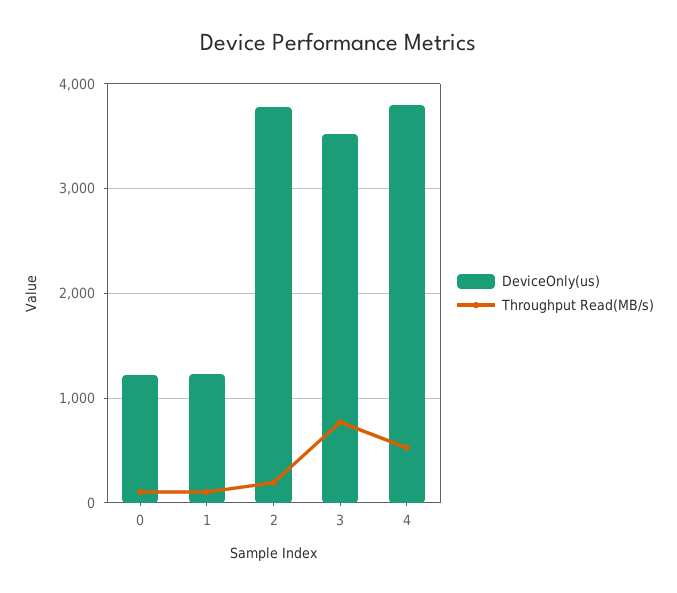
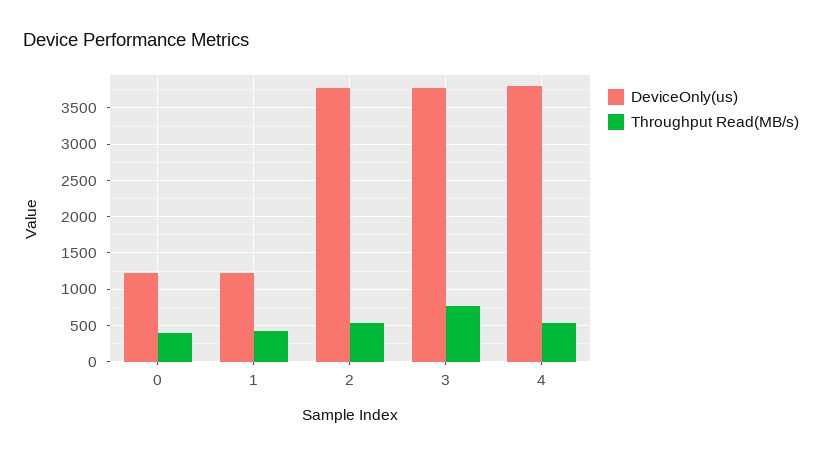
  {
    "DeviceOnly(us)": {
      "0": 1200,
      "1": 1200,
      "2": 3800,
-     "3": 3500,
+     "3": 3800,
      "4": 3800
    },
    "Throughput Read(MB/s)": {
-     "0": 100,
+     "0": 400,
-     "1": 100,
+     "1": 400,
-     "2": 200,
+     "2": 500,
      "3": 800,
      "4": 500
    }
  }

